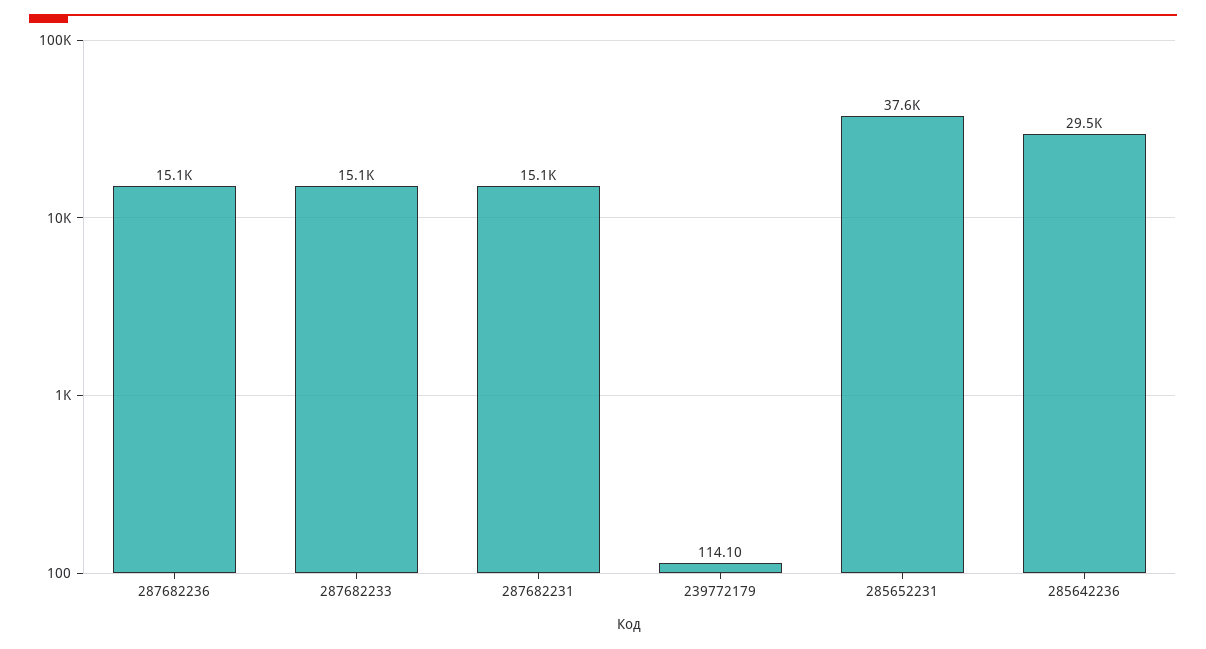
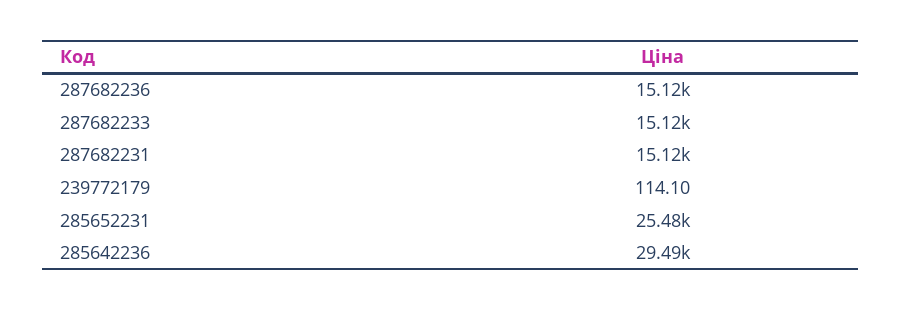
  {
    "287682236": 15120,
    "287682233": 15120,
    "287682231": 15120,
    "239772179": 114.1,
-   "285652231": 37600,
+   "285652231": 25480,
    "285642236": 29490
  }

